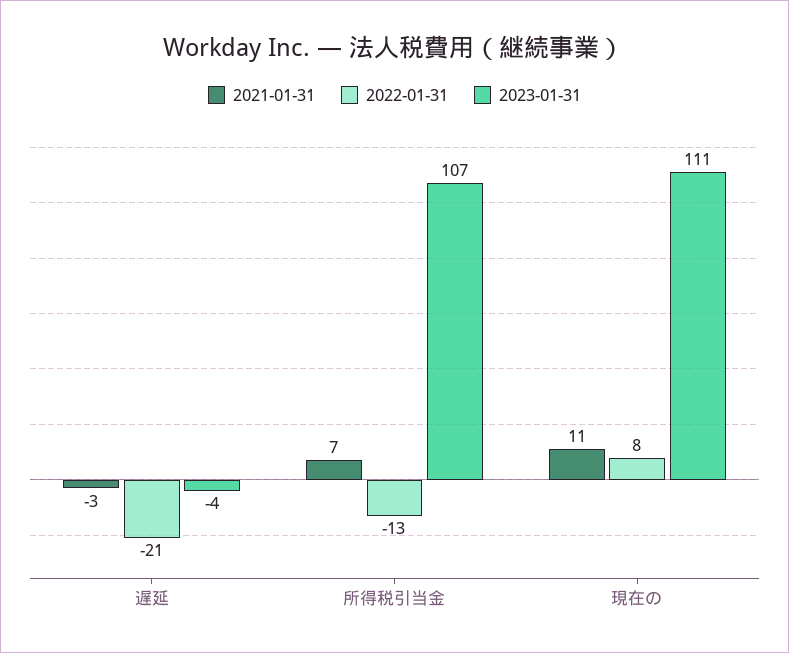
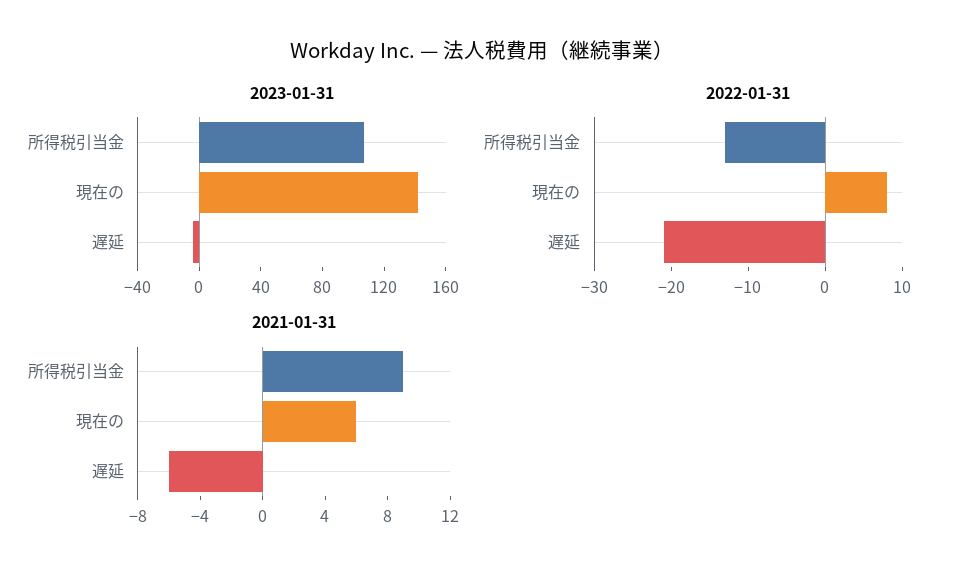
  {
    "2021-01-31": {
-     "遅延": -3,
+     "遅延": -6,
-     "所得税引当金": 7,
+     "所得税引当金": 9,
-     "現在の": 11
+     "現在の": 6
    },
    "2022-01-31": {
      "遅延": -21,
      "所得税引当金": -13,
      "現在の": 8
    },
    "2023-01-31": {
      "遅延": -4,
      "所得税引当金": 107,
-     "現在の": 111
+     "現在の": 140
    }
  }

